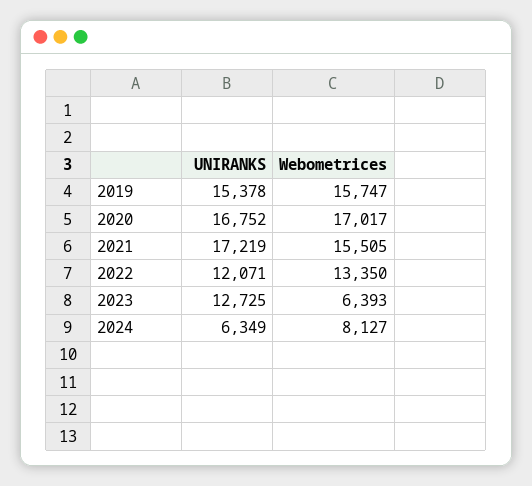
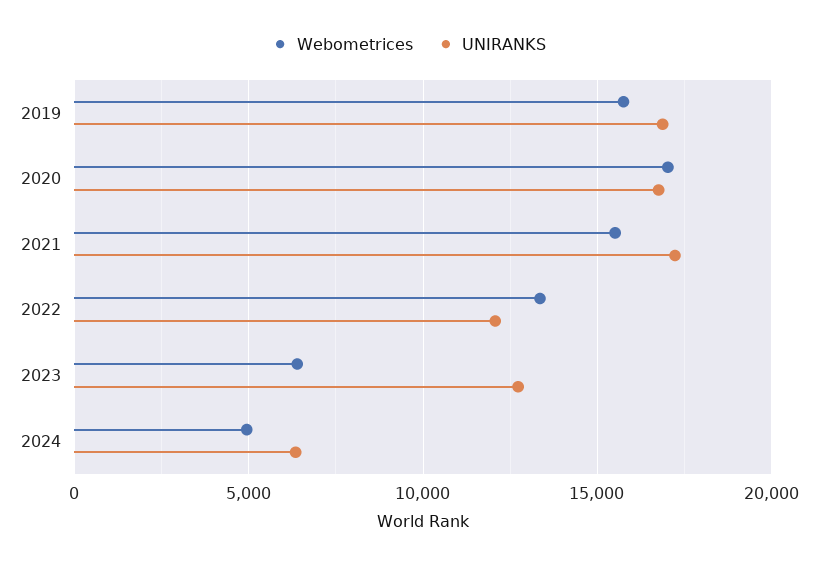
  {
    "UNIRANKS": {
-     "2019": 15378,
+     "2019": 17000,
      "2020": 16752,
      "2021": 17219,
      "2022": 12071,
      "2023": 12725,
      "2024": 6349
    },
    "Webometrices": {
      "2019": 15747,
      "2020": 17017,
      "2021": 15505,
      "2022": 13350,
      "2023": 6393,
-     "2024": 8127
+     "2024": 5000
    }
  }

